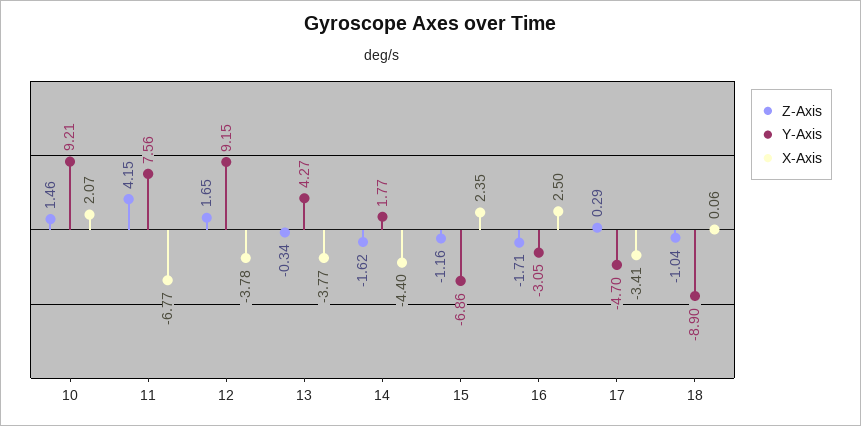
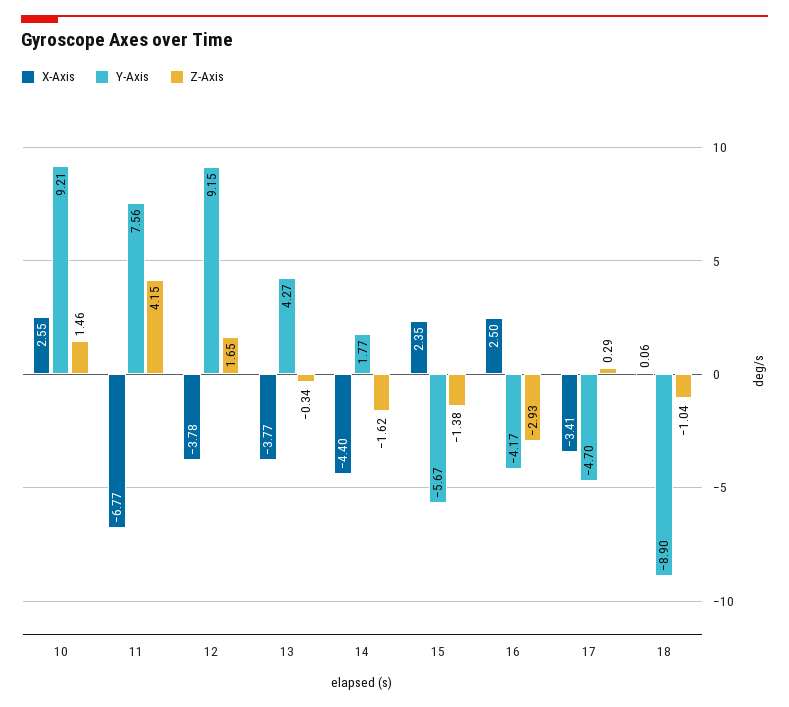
  {
    "Z-Axis": {
      "10": 1.46,
      "11": 4.15,
      "12": 1.65,
      "13": -0.34,
      "14": -1.62,
-     "15": -1.16,
+     "15": -1.38,
-     "16": -1.71,
+     "16": -2.93,
      "17": 0.29,
      "18": -1.04
    },
    "Y-Axis": {
      "10": 9.21,
      "11": 7.56,
      "12": 9.15,
      "13": 4.27,
      "14": 1.77,
-     "15": -6.86,
+     "15": -5.67,
-     "16": -3.05,
+     "16": -4.17,
      "17": -4.7,
      "18": -8.9
    },
    "X-Axis": {
-     "10": 2.07,
+     "10": 2.55,
      "11": -6.77,
      "12": -3.78,
      "13": -3.77,
      "14": -4.4,
      "15": 2.35,
      "16": 2.5,
      "17": -3.41,
      "18": 0.06
    }
  }

